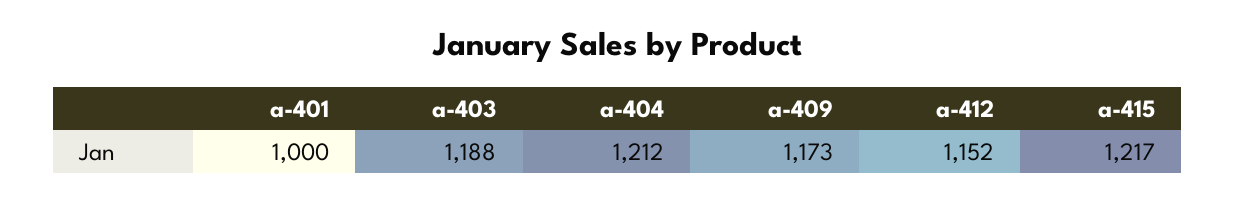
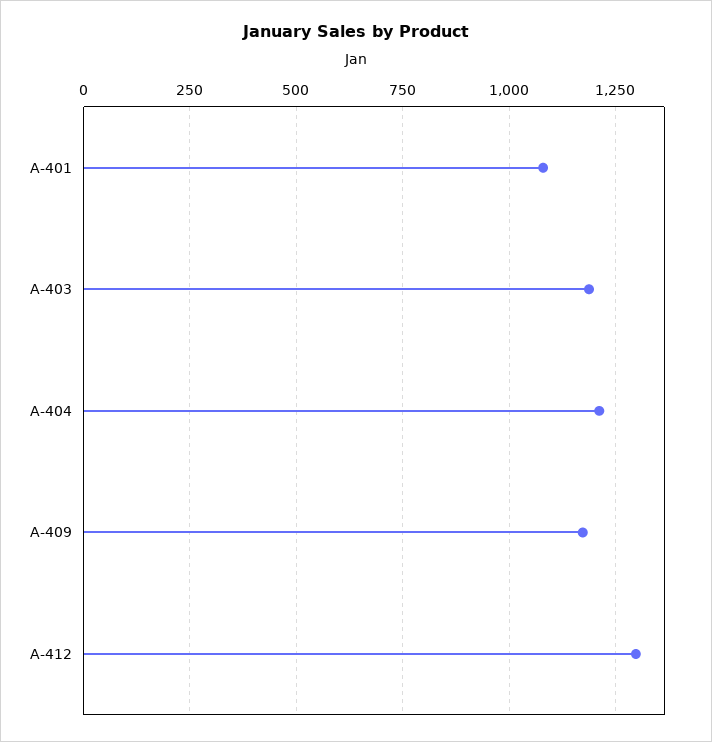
  {
-   "a-401": 1000,
+   "a-401": 1075,
    "a-403": 1188,
    "a-404": 1212,
    "a-409": 1173,
-   "a-412": 1152,
+   "a-412": 1300
-   "a-415": 1217
  }

